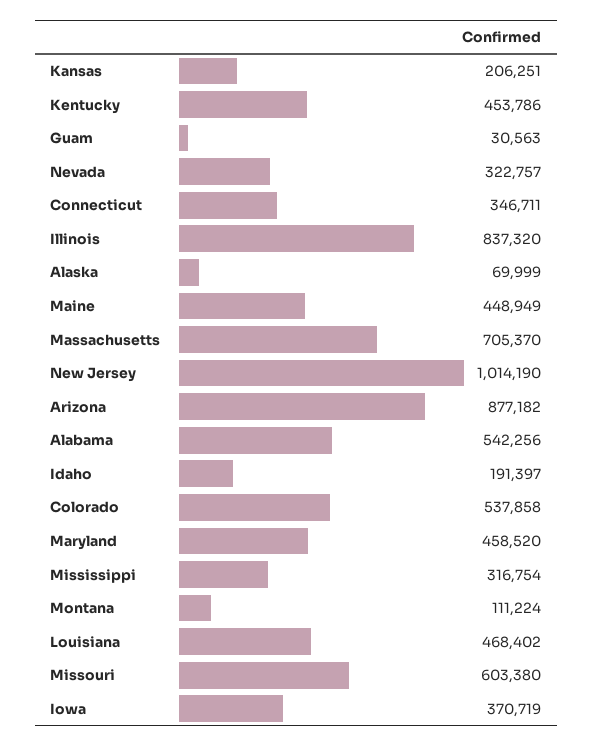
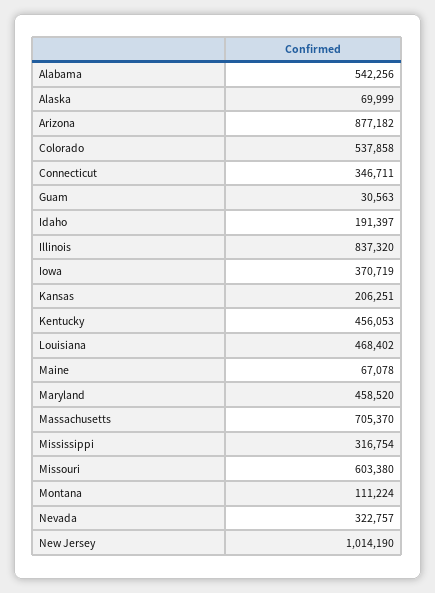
  {
    "Kansas": 206251,
-   "Kentucky": 453786,
+   "Kentucky": 456053,
    "Guam": 30563,
    "Nevada": 322757,
    "Connecticut": 346711,
    "Illinois": 837320,
    "Alaska": 69999,
-   "Maine": 448949,
+   "Maine": 67078,
    "Massachusetts": 705370,
    "New Jersey": 1014190,
    "Arizona": 877182,
    "Alabama": 542256,
    "Idaho": 191397,
    "Colorado": 537858,
    "Maryland": 458520,
    "Mississippi": 316754,
    "Montana": 111224,
    "Louisiana": 468402,
    "Missouri": 603380,
    "Iowa": 370719
  }

